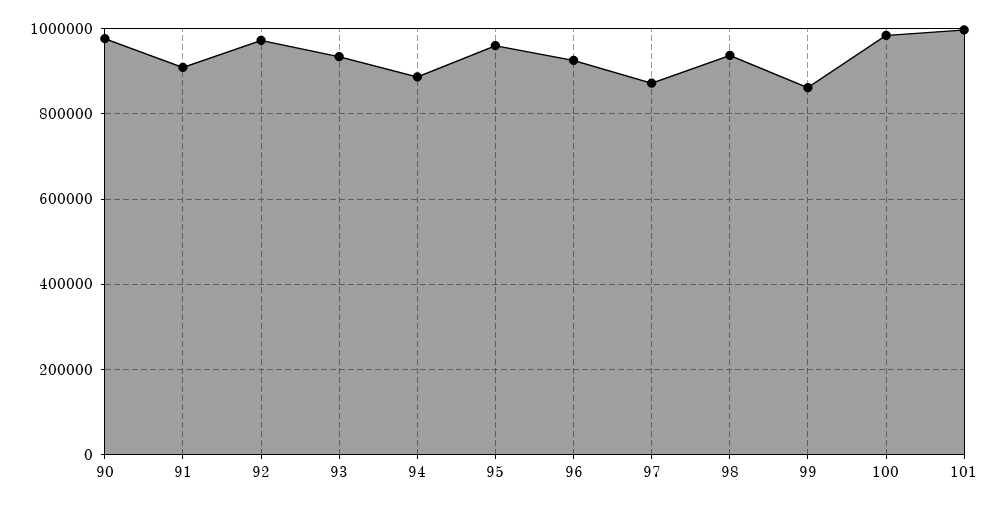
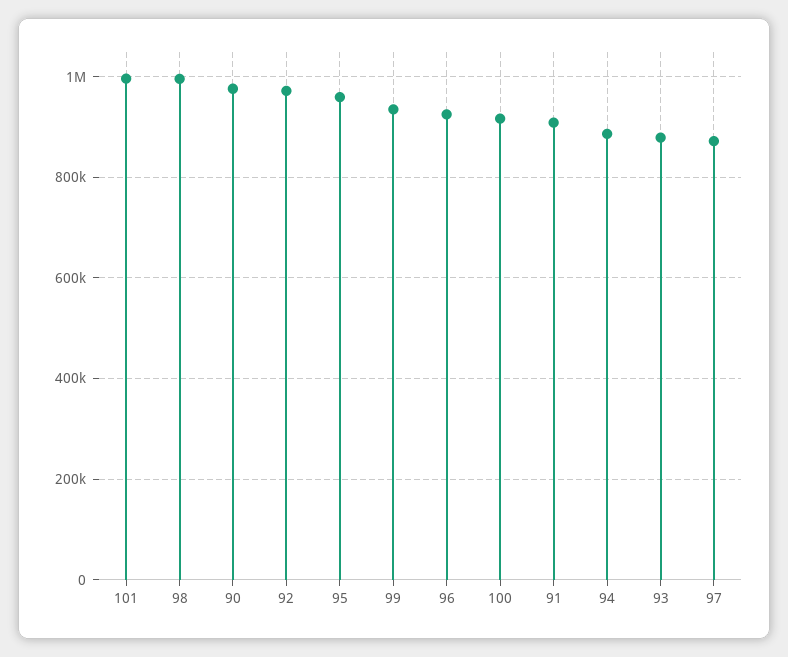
  {
    "90": 980000,
    "91": 900000,
    "92": 980000,
-   "93": 940000,
+   "93": 880000,
    "94": 880000,
    "95": 960000,
    "96": 920000,
    "97": 880000,
-   "98": 940000,
+   "98": 1000000,
-   "99": 860000,
+   "99": 940000,
-   "100": 980000,
+   "100": 920000,
    "101": 1000000
  }

